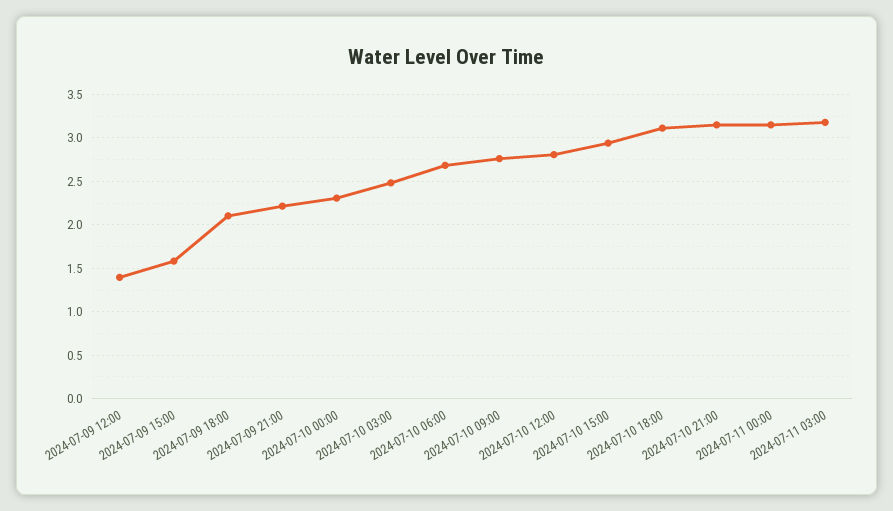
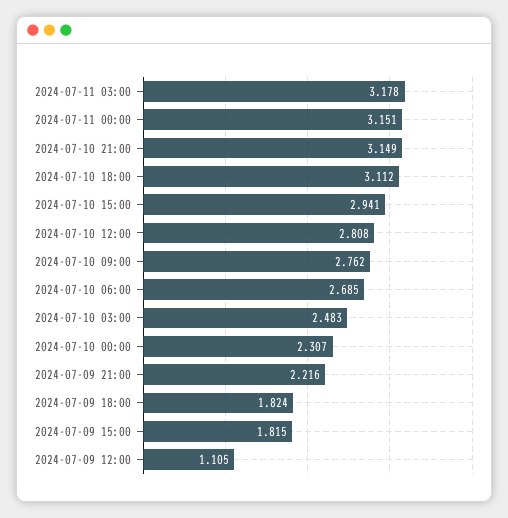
  {
-   "2024-07-09 12:00": 1.4,
+   "2024-07-09 12:00": 1.105,
-   "2024-07-09 15:00": 1.6,
+   "2024-07-09 15:00": 1.815,
-   "2024-07-09 18:00": 2.1,
+   "2024-07-09 18:00": 1.824,
    "2024-07-09 21:00": 2.216,
    "2024-07-10 00:00": 2.307,
    "2024-07-10 03:00": 2.483,
    "2024-07-10 06:00": 2.685,
    "2024-07-10 09:00": 2.762,
    "2024-07-10 12:00": 2.808,
    "2024-07-10 15:00": 2.941,
    "2024-07-10 18:00": 3.112,
    "2024-07-10 21:00": 3.149,
    "2024-07-11 00:00": 3.151,
    "2024-07-11 03:00": 3.178
  }

